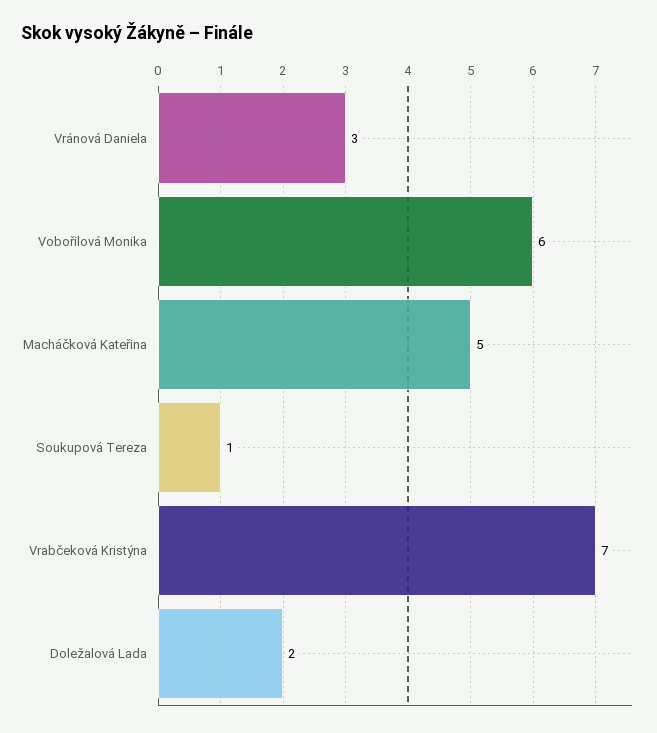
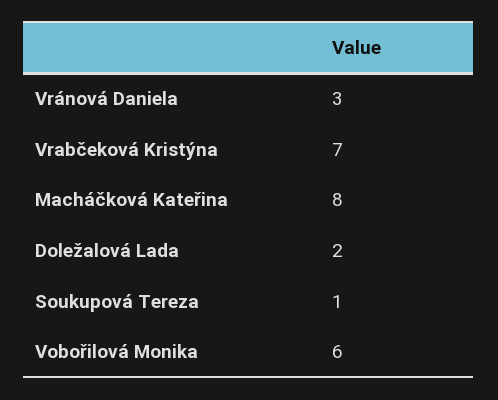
  {
    "Vránová Daniela": 3,
    "Vobořilová Monika": 6,
-   "Macháčková Kateřina": 5,
+   "Macháčková Kateřina": 8,
    "Soukupová Tereza": 1,
    "Vrabčeková Kristýna": 7,
    "Doležalová Lada": 2
  }

